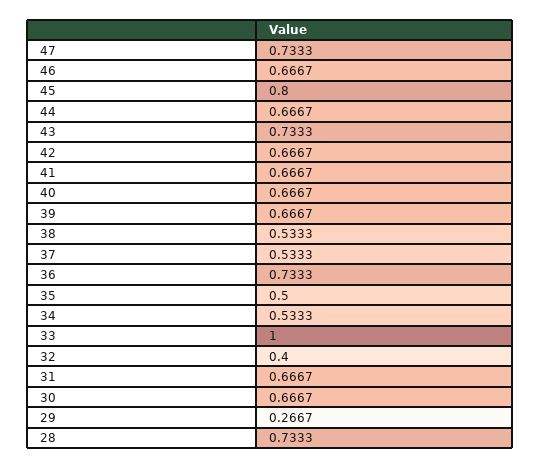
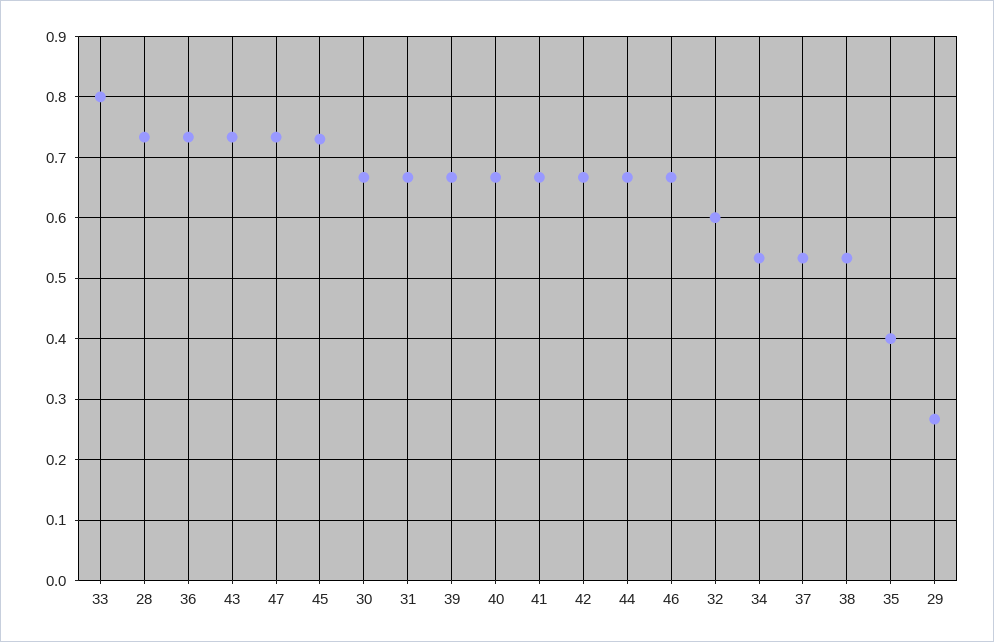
  {
    "47": 0.7333,
    "46": 0.6667,
-   "45": 0.8,
+   "45": 0.73,
    "44": 0.6667,
    "43": 0.7333,
    "42": 0.6667,
    "41": 0.6667,
    "40": 0.6667,
    "39": 0.6667,
    "38": 0.5333,
    "37": 0.5333,
    "36": 0.7333,
-   "35": 0.5,
+   "35": 0.4,
    "34": 0.5333,
-   "33": 1,
+   "33": 0.8,
-   "32": 0.4,
+   "32": 0.6,
    "31": 0.6667,
    "30": 0.6667,
    "29": 0.2667,
    "28": 0.7333
  }

